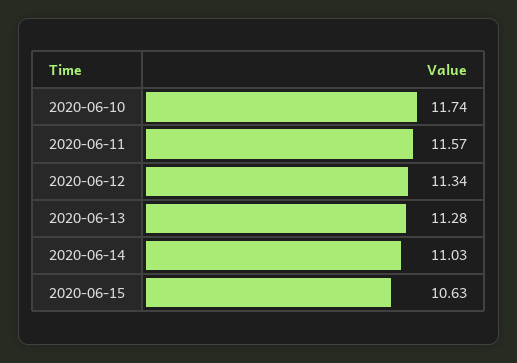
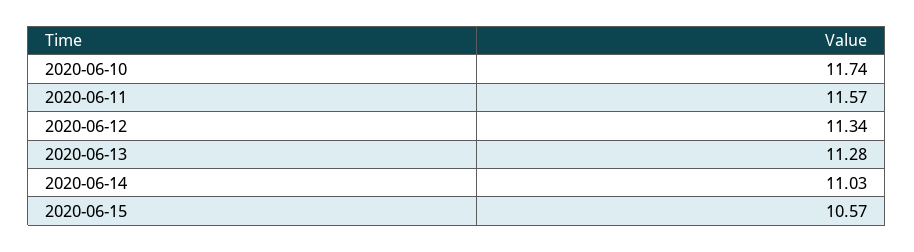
  {
    "2020-06-10": 11.74,
    "2020-06-11": 11.57,
    "2020-06-12": 11.34,
    "2020-06-13": 11.28,
    "2020-06-14": 11.03,
-   "2020-06-15": 10.63
+   "2020-06-15": 10.57
  }

